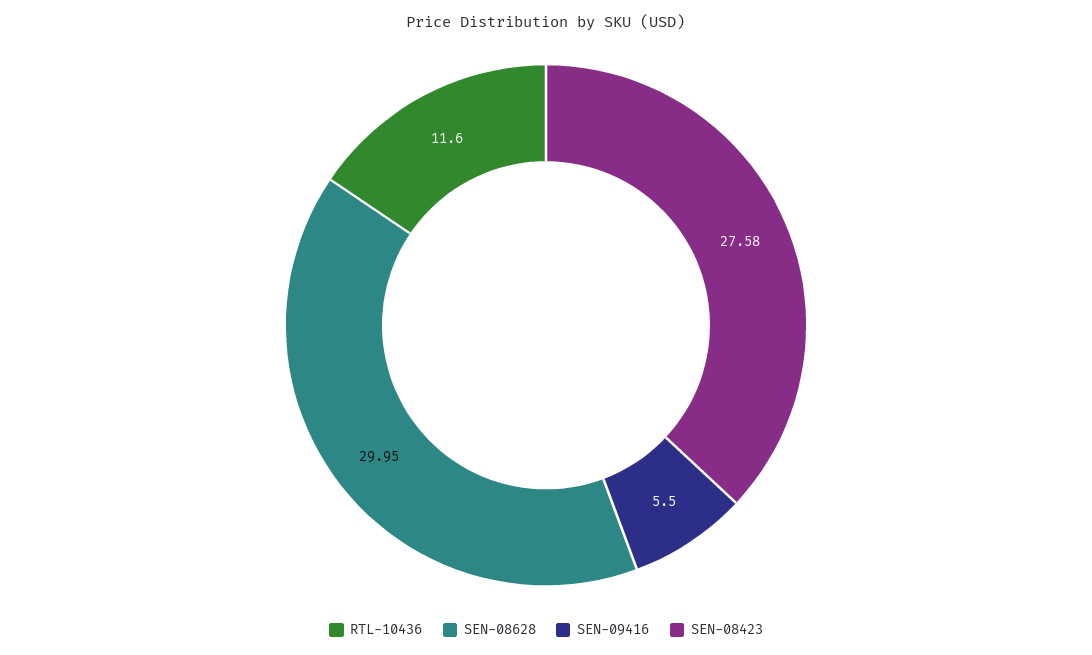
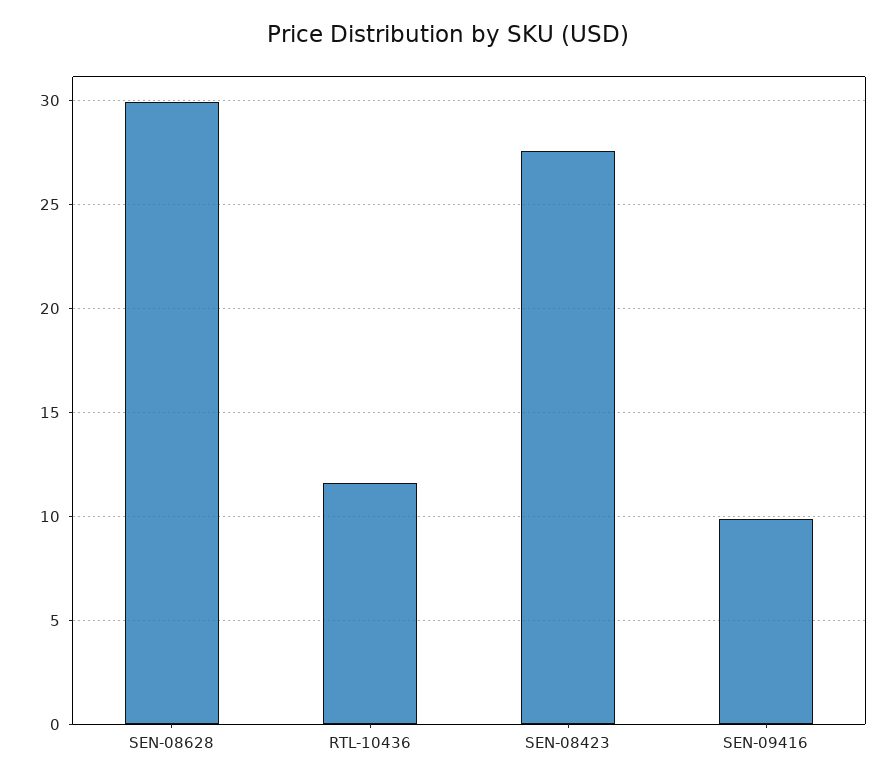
  {
    "RTL-10436": 11.6,
    "SEN-08628": 29.95,
-   "SEN-09416": 5.5,
+   "SEN-09416": 10,
    "SEN-08423": 27.58
  }

